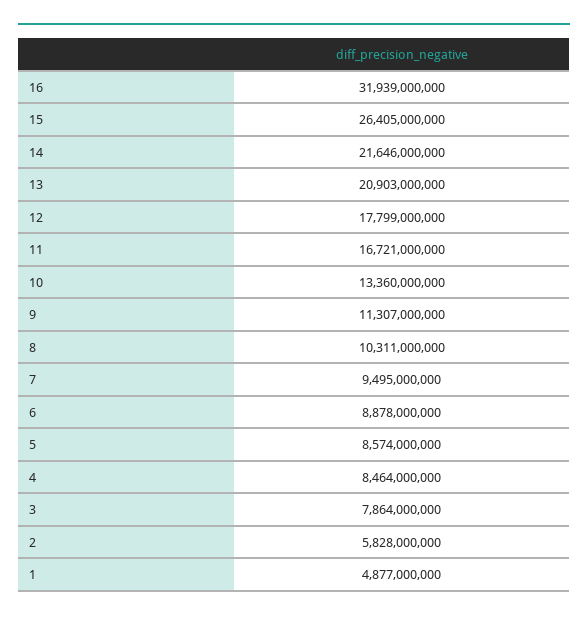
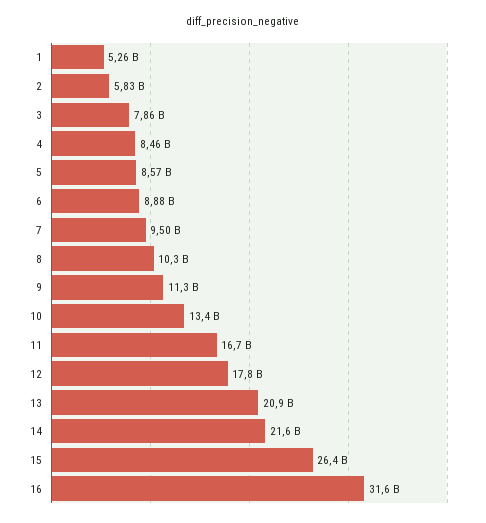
  {
-   "16": 31939000000,
+   "16": 31600000000,
    "15": 26405000000,
    "14": 21646000000,
    "13": 20903000000,
    "12": 17799000000,
    "11": 16721000000,
    "10": 13360000000,
    "9": 11307000000,
    "8": 10311000000,
    "7": 9495000000,
    "6": 8878000000,
    "5": 8574000000,
    "4": 8464000000,
    "3": 7864000000,
    "2": 5828000000,
-   "1": 4877000000
+   "1": 5260000000
  }

